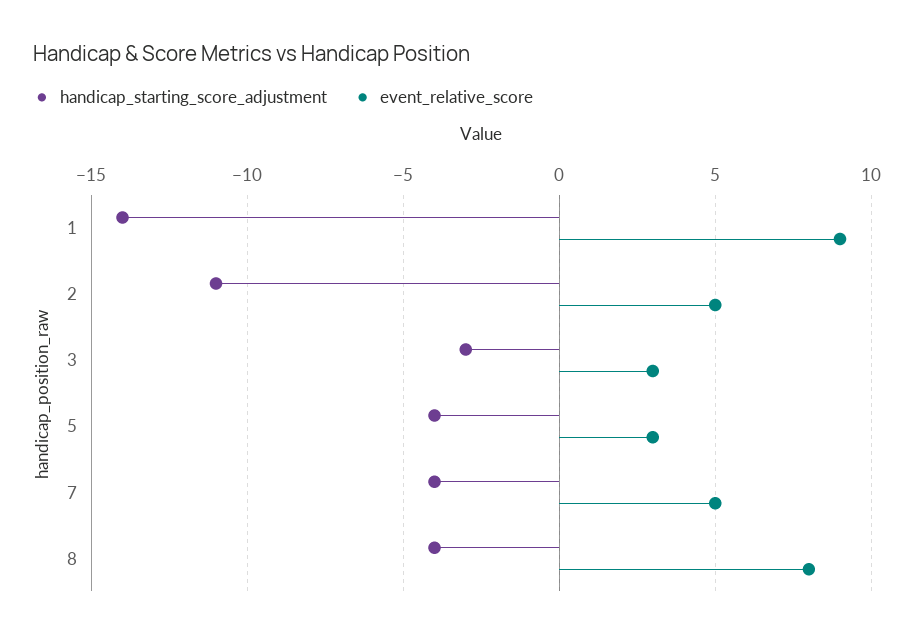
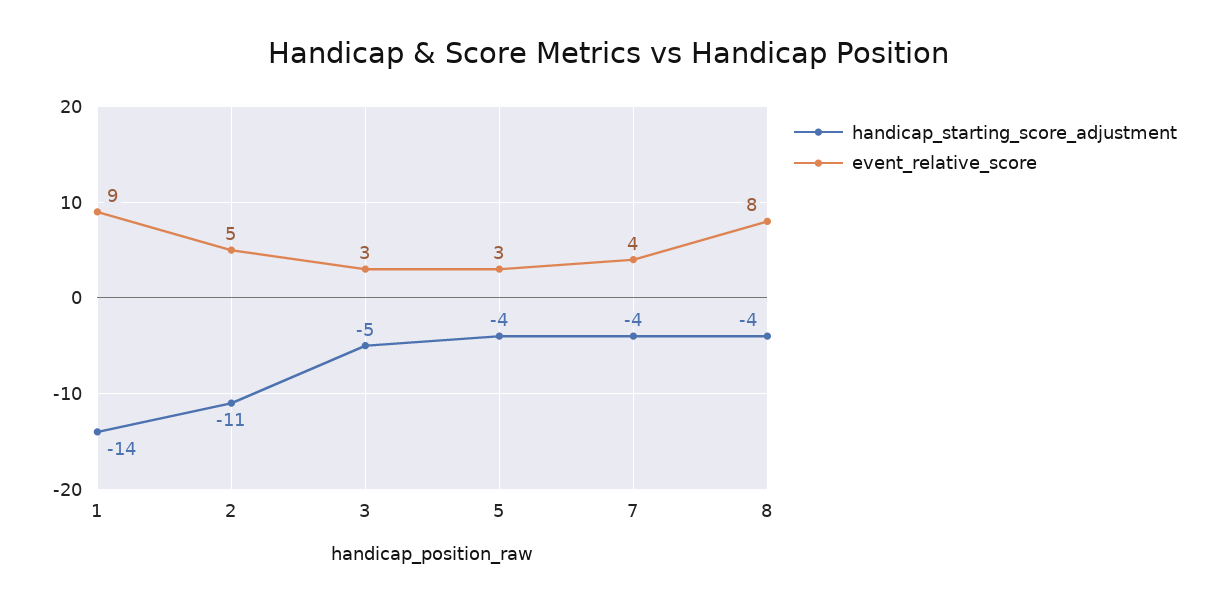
  {
    "handicap_starting_score_adjustment": {
      "1": -14,
      "2": -11,
-     "3": -3,
+     "3": -5,
      "5": -4,
      "7": -4,
      "8": -4
    },
    "event_relative_score": {
      "1": 9,
      "2": 5,
      "3": 3,
      "5": 3,
-     "7": 5,
+     "7": 4,
      "8": 8
    }
  }

